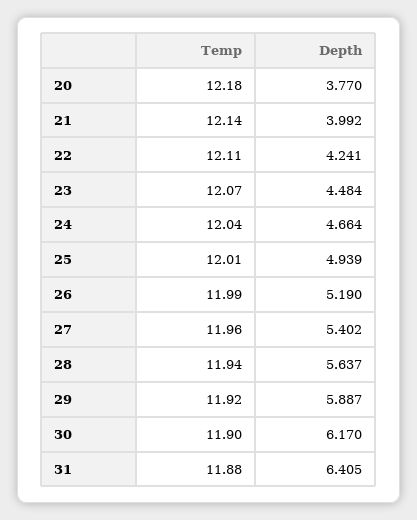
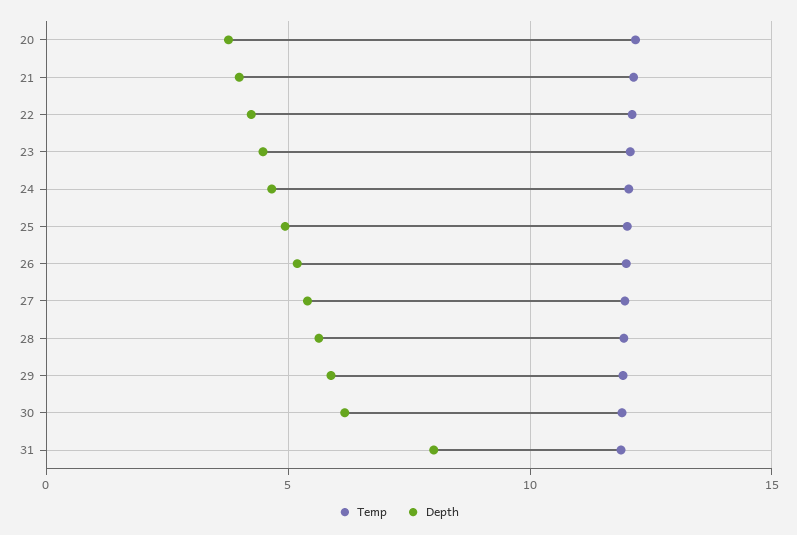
  {
    "Temp": {
      "20": 12.18,
      "21": 12.14,
      "22": 12.11,
      "23": 12.07,
      "24": 12.04,
      "25": 12.01,
      "26": 11.99,
      "27": 11.96,
      "28": 11.94,
      "29": 11.92,
      "30": 11.9,
      "31": 11.88
    },
    "Depth": {
      "20": 3.77,
      "21": 3.992,
      "22": 4.241,
      "23": 4.484,
      "24": 4.664,
      "25": 4.939,
      "26": 5.19,
      "27": 5.402,
      "28": 5.637,
      "29": 5.887,
      "30": 6.17,
-     "31": 6.405
+     "31": 8
    }
  }

